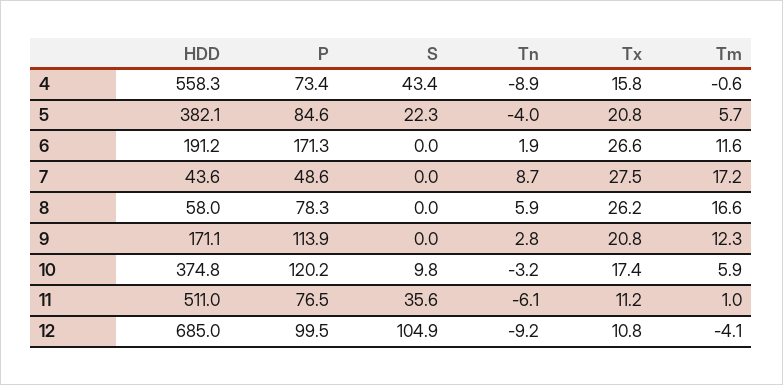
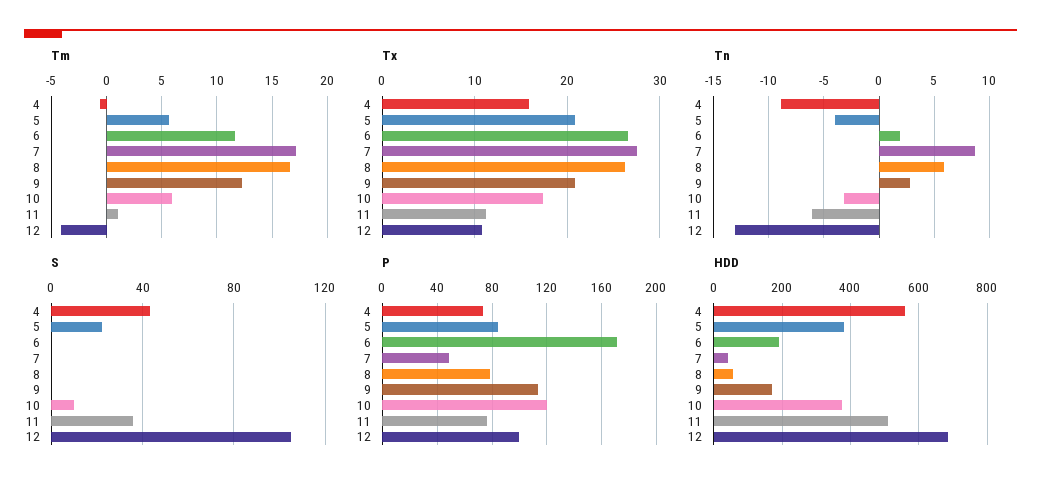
  {
    "HDD": {
      "4": 558.3,
      "5": 382.1,
      "6": 191.2,
      "7": 43.6,
      "8": 58,
      "9": 171.1,
      "10": 374.8,
      "11": 511,
      "12": 685
    },
    "P": {
      "4": 73.4,
      "5": 84.6,
      "6": 171.3,
      "7": 48.6,
      "8": 78.3,
      "9": 113.9,
      "10": 120.2,
      "11": 76.5,
      "12": 99.5
    },
    "S": {
      "4": 43.4,
      "5": 22.3,
      "6": 0,
      "7": 0,
      "8": 0,
      "9": 0,
      "10": 9.8,
      "11": 35.6,
      "12": 104.9
    },
    "Tn": {
      "4": -8.9,
      "5": -4,
      "6": 1.9,
      "7": 8.7,
      "8": 5.9,
      "9": 2.8,
      "10": -3.2,
      "11": -6.1,
-     "12": -9.2
+     "12": -13
    },
    "Tx": {
      "4": 15.8,
      "5": 20.8,
      "6": 26.6,
      "7": 27.5,
      "8": 26.2,
      "9": 20.8,
      "10": 17.4,
      "11": 11.2,
      "12": 10.8
    },
    "Tm": {
      "4": -0.6,
      "5": 5.7,
      "6": 11.6,
      "7": 17.2,
      "8": 16.6,
      "9": 12.3,
      "10": 5.9,
      "11": 1,
      "12": -4.1
    }
  }

